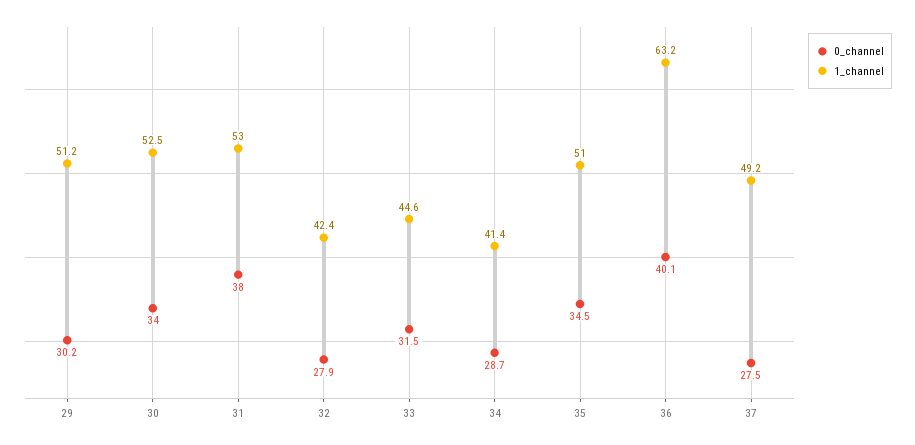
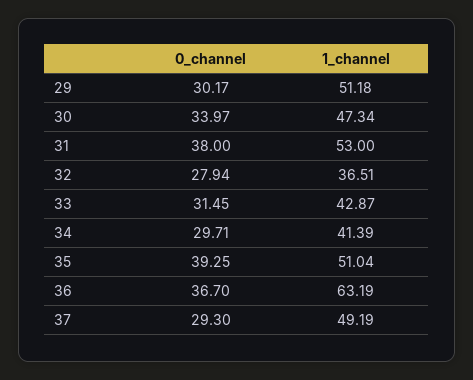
  {
    "0_channel": {
      "29": 30.17,
      "30": 33.97,
      "31": 38,
      "32": 27.94,
      "33": 31.45,
-     "34": 28.7,
+     "34": 29.71,
-     "35": 34.5,
+     "35": 39.25,
-     "36": 40.1,
+     "36": 36.7,
-     "37": 27.5
+     "37": 29.3
    },
    "1_channel": {
      "29": 51.18,
-     "30": 52.5,
+     "30": 47.34,
      "31": 53,
-     "32": 42.4,
+     "32": 36.51,
-     "33": 44.6,
+     "33": 42.87,
      "34": 41.39,
      "35": 51.04,
      "36": 63.19,
      "37": 49.19
    }
  }

